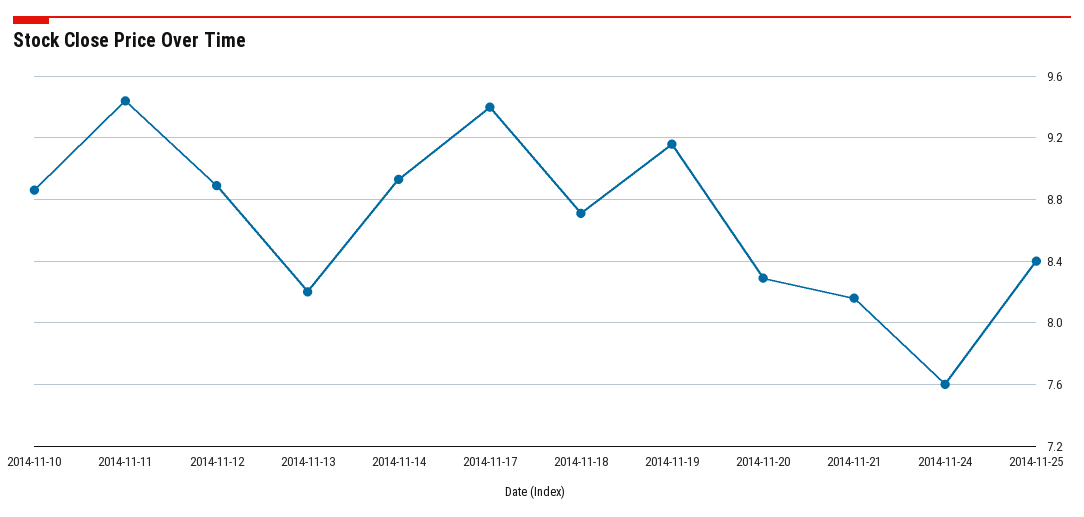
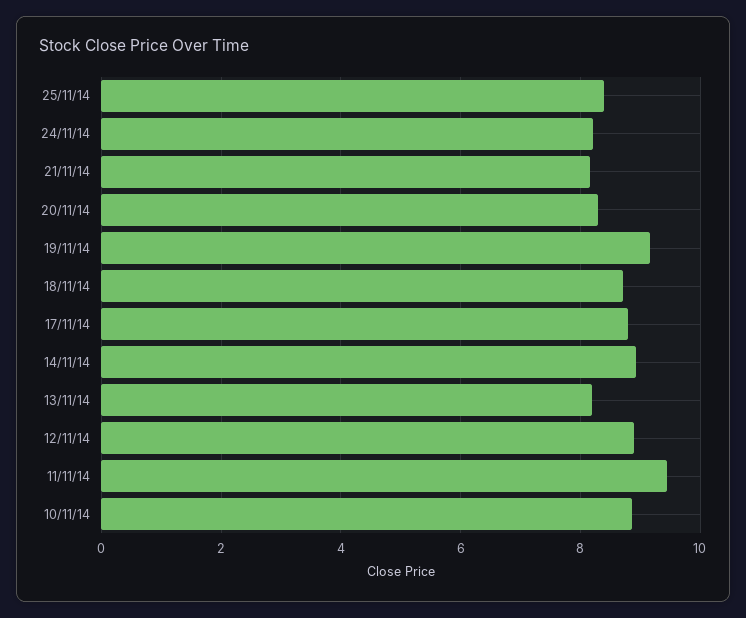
  {
    "2014-11-10": 8.85,
    "2014-11-11": 9.45,
    "2014-11-12": 8.9,
    "2014-11-13": 8.2,
    "2014-11-14": 8.95,
-   "2014-11-17": 9.4,
+   "2014-11-17": 8.8,
    "2014-11-18": 8.7,
    "2014-11-19": 9.15,
    "2014-11-20": 8.3,
    "2014-11-21": 8.15,
-   "2014-11-24": 7.6,
+   "2014-11-24": 8.2,
    "2014-11-25": 8.4
  }

